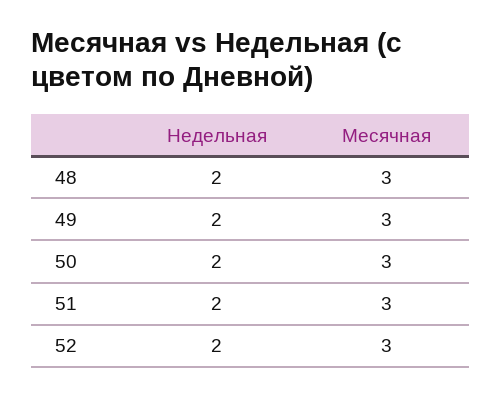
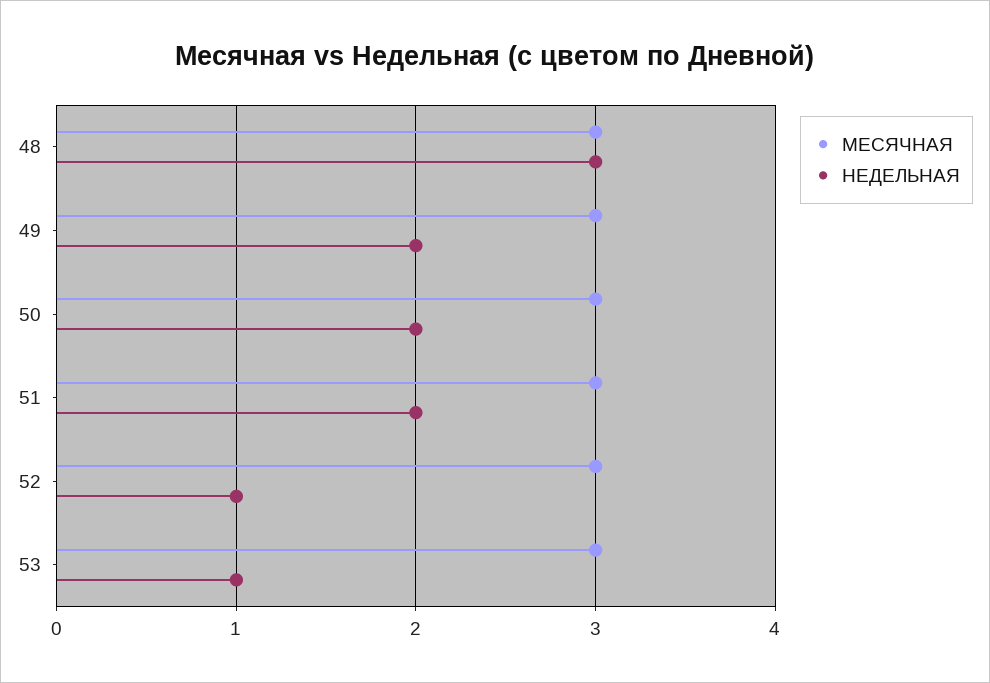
  {
    "Недельная": {
-     "48": 2,
+     "48": 3,
      "49": 2,
      "50": 2,
      "51": 2,
-     "52": 2
+     "52": 1,
+     "53": 1
    },
    "Месячная": {
      "48": 3,
      "49": 3,
      "50": 3,
      "51": 3,
-     "52": 3
+     "52": 3,
+     "53": 3
    }
  }

